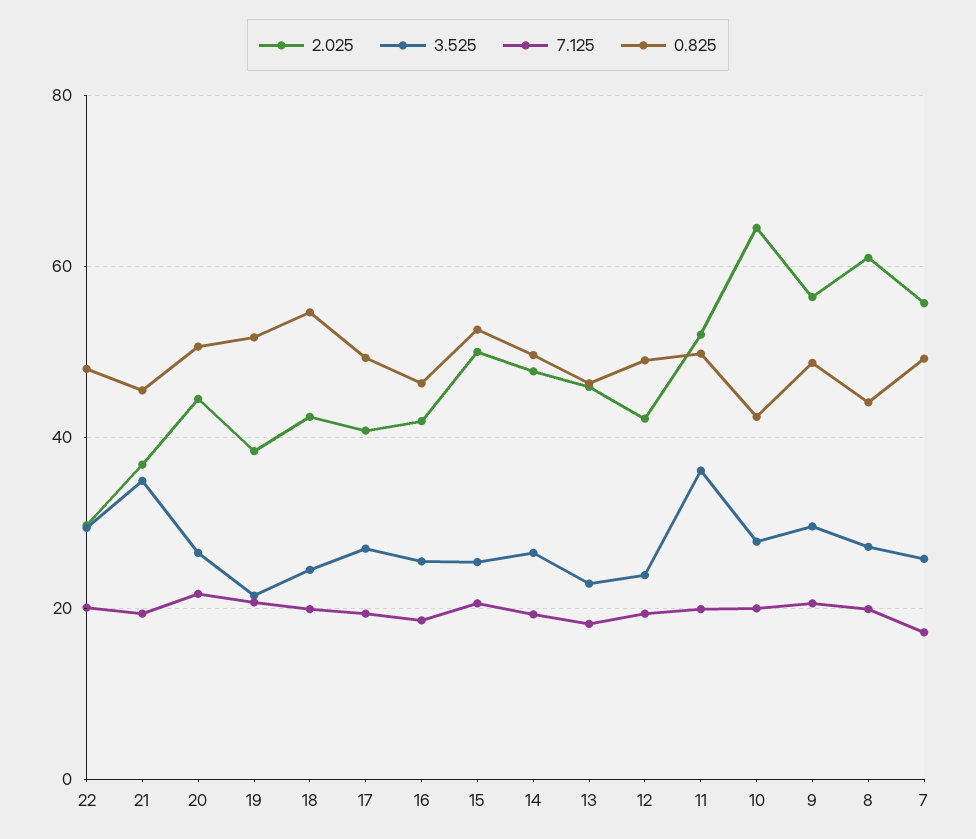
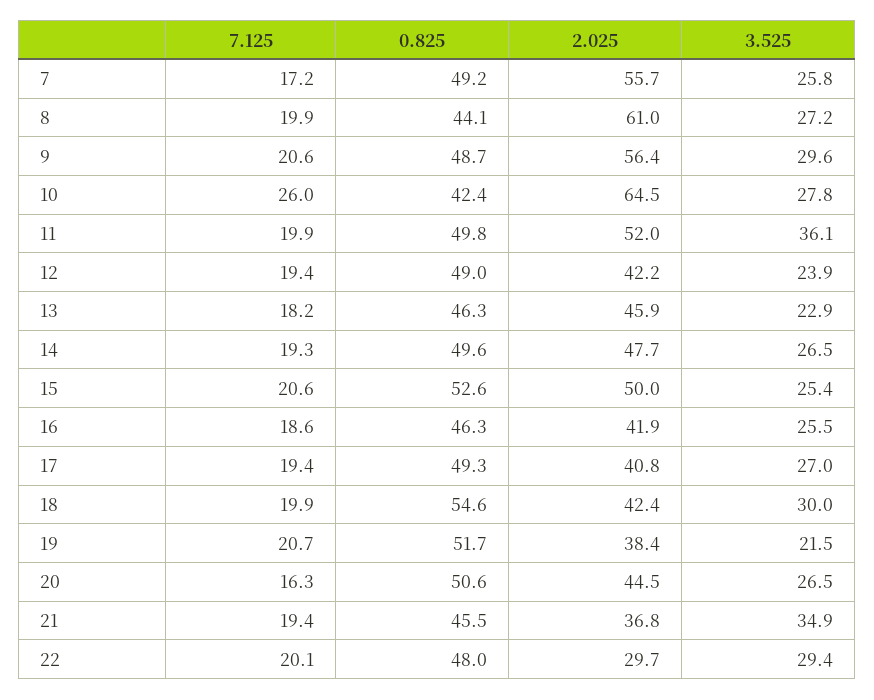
  {
    "2.025": {
      "22": 29.7,
      "21": 36.8,
      "20": 44.5,
      "19": 38.4,
      "18": 42.4,
      "17": 40.8,
      "16": 41.9,
      "15": 50,
      "14": 47.7,
      "13": 45.9,
      "12": 42.2,
      "11": 52,
      "10": 64.5,
      "9": 56.4,
      "8": 61,
      "7": 55.7
    },
    "3.525": {
      "22": 29.4,
      "21": 34.9,
      "20": 26.5,
      "19": 21.5,
-     "18": 24,
+     "18": 30,
      "17": 27,
      "16": 25.5,
      "15": 25.4,
      "14": 26.5,
      "13": 22.9,
      "12": 23.9,
      "11": 36.1,
      "10": 27.8,
      "9": 29.6,
      "8": 27.2,
      "7": 25.8
    },
    "7.125": {
      "22": 20.1,
      "21": 19.4,
-     "20": 22,
+     "20": 16.3,
      "19": 20.7,
      "18": 19.9,
      "17": 19.4,
      "16": 18.6,
      "15": 20.6,
      "14": 19.3,
      "13": 18.2,
      "12": 19.4,
      "11": 19.9,
-     "10": 20,
+     "10": 26,
      "9": 20.6,
      "8": 19.9,
      "7": 17.2
    },
    "0.825": {
      "22": 48,
      "21": 45.5,
      "20": 50.6,
      "19": 51.7,
      "18": 54.6,
      "17": 49.3,
      "16": 46.3,
      "15": 52.6,
      "14": 49.6,
      "13": 46.3,
      "12": 49,
      "11": 49.8,
      "10": 42.4,
      "9": 48.7,
      "8": 44.1,
      "7": 49.2
    }
  }

